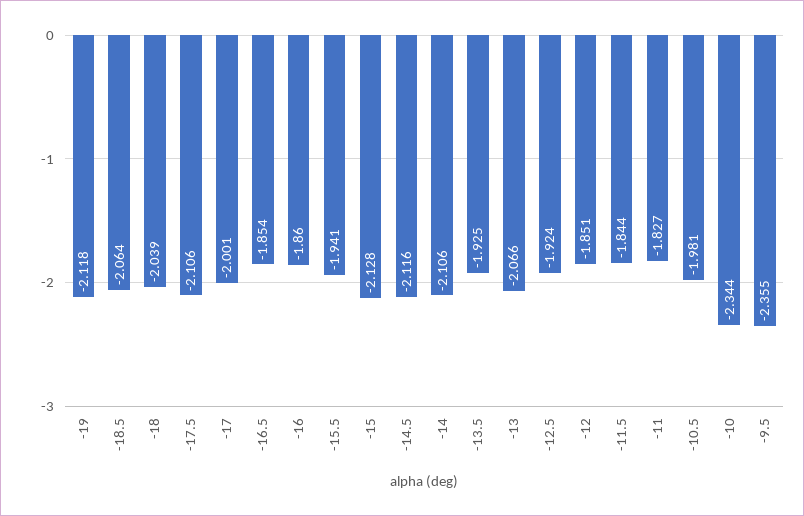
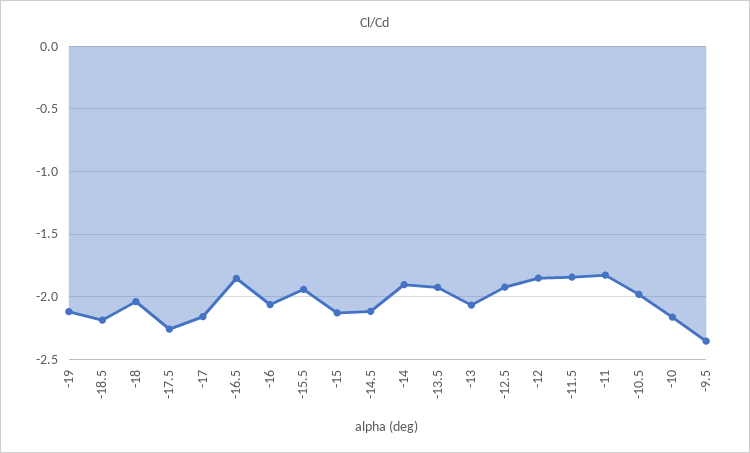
  {
    "-19": -2.118,
-   "-18.5": -2.064,
+   "-18.5": -2.2,
    "-18": -2.039,
-   "-17.5": -2.106,
+   "-17.5": -2.25,
-   "-17": -2.001,
+   "-17": -2.15,
    "-16.5": -1.854,
-   "-16": -1.86,
+   "-16": -2.05,
    "-15.5": -1.941,
    "-15": -2.128,
    "-14.5": -2.116,
-   "-14": -2.106,
+   "-14": -1.9,
    "-13.5": -1.925,
    "-13": -2.066,
    "-12.5": -1.924,
    "-12": -1.851,
    "-11.5": -1.844,
    "-11": -1.827,
    "-10.5": -1.981,
-   "-10": -2.344,
+   "-10": -2.15,
    "-9.5": -2.355
  }

